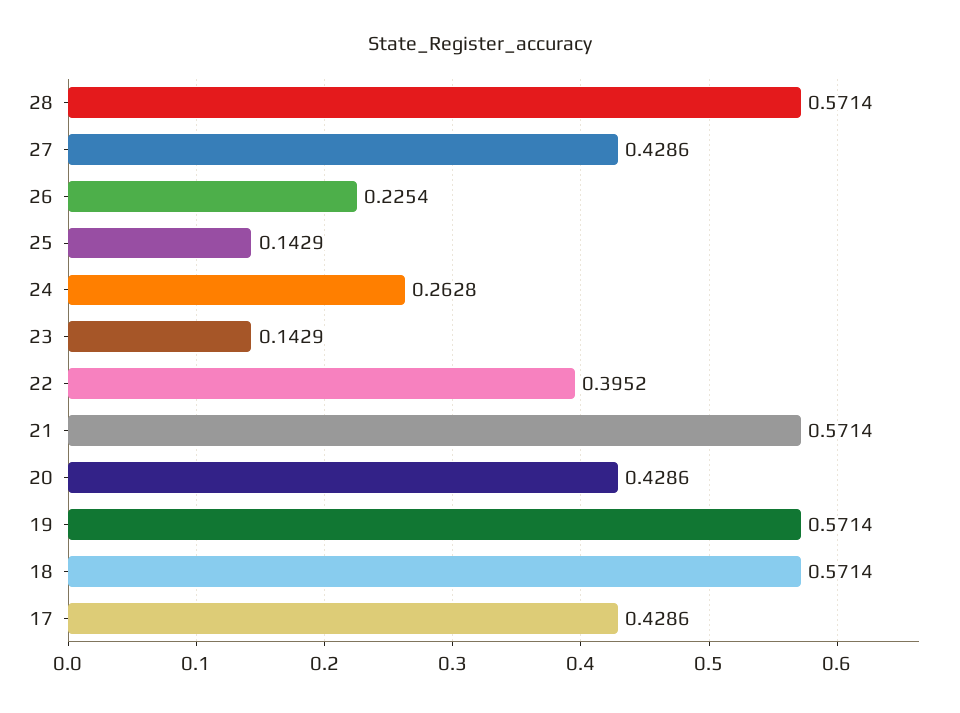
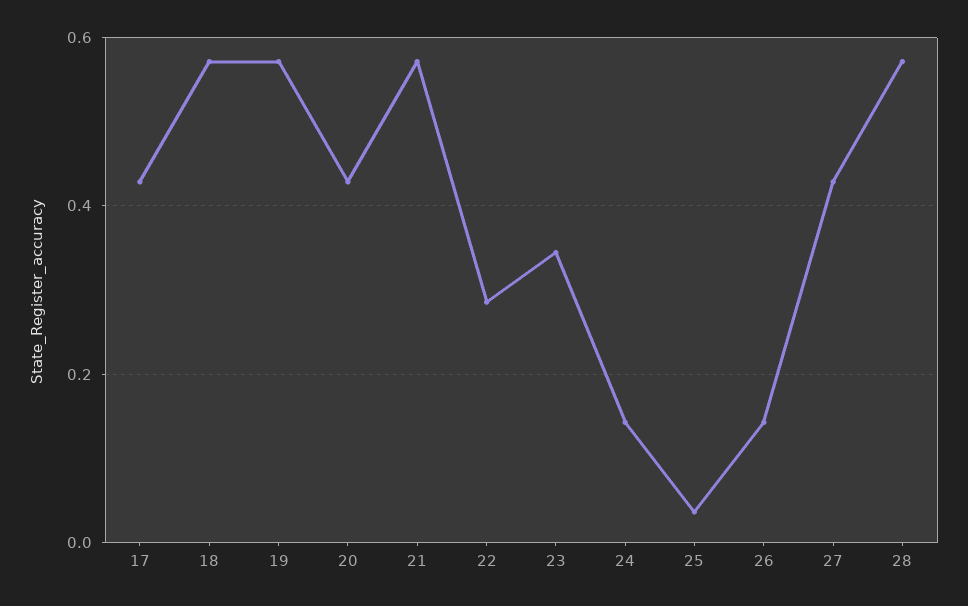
  {
    "28": 0.5714,
    "27": 0.4286,
-   "26": 0.2254,
+   "26": 0.14,
-   "25": 0.1429,
+   "25": 0.04,
-   "24": 0.2628,
+   "24": 0.14,
-   "23": 0.1429,
+   "23": 0.34,
-   "22": 0.3952,
+   "22": 0.28,
    "21": 0.5714,
    "20": 0.4286,
    "19": 0.5714,
    "18": 0.5714,
    "17": 0.4286
  }

